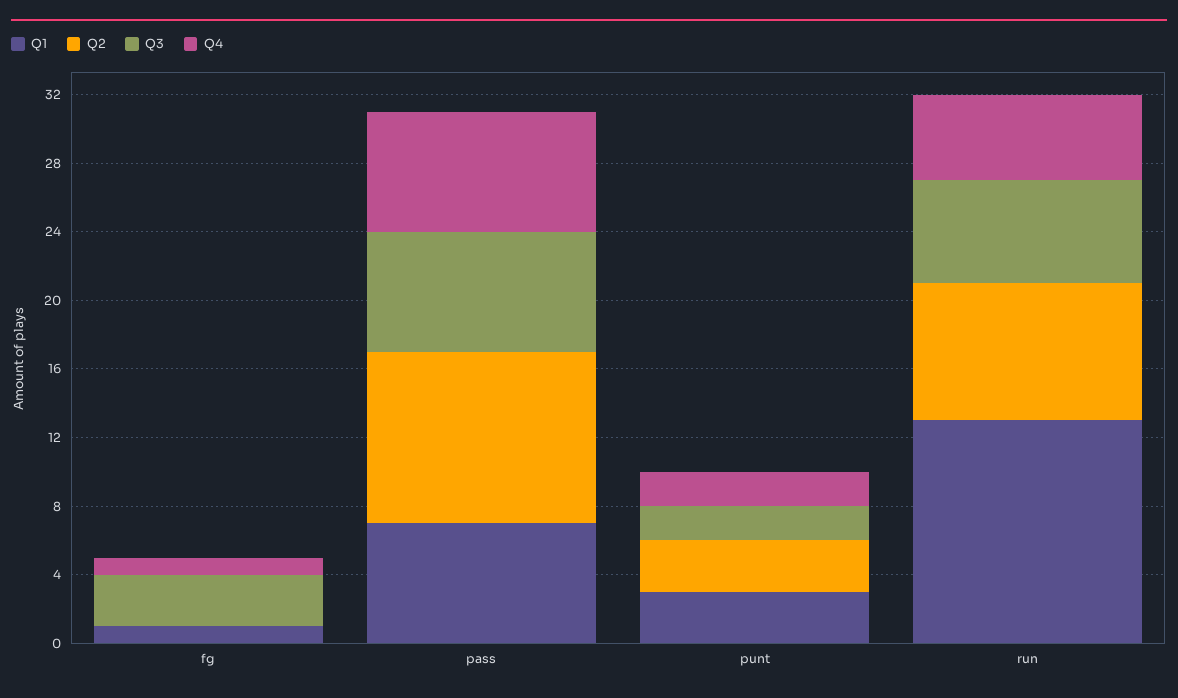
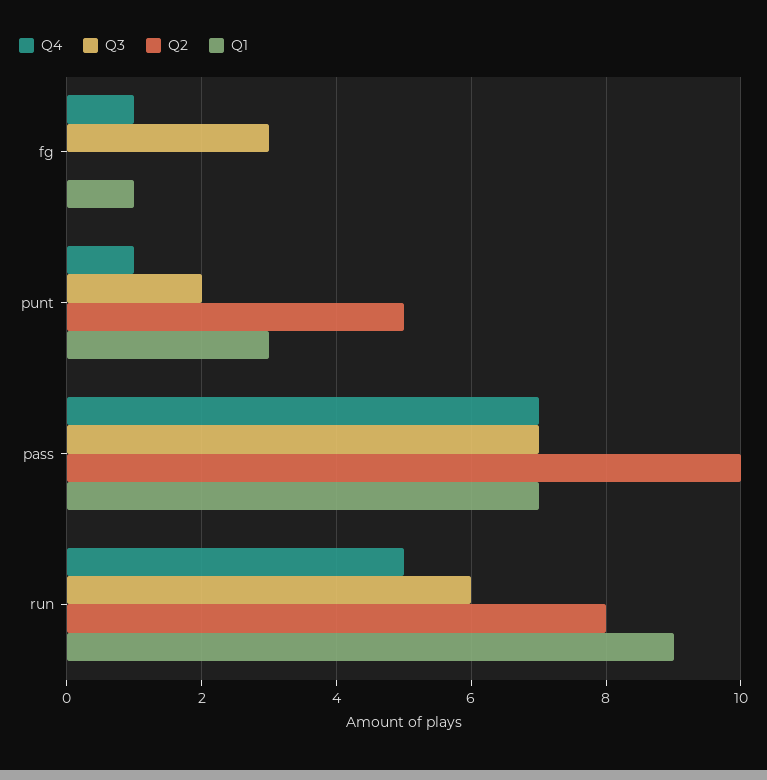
  {
    "Q1": {
      "fg": 1,
      "pass": 7,
      "punt": 3,
-     "run": 13
+     "run": 9
    },
    "Q2": {
      "fg": 0,
      "pass": 10,
-     "punt": 3,
+     "punt": 5,
      "run": 8
    },
    "Q3": {
      "fg": 3,
      "pass": 7,
      "punt": 2,
      "run": 6
    },
    "Q4": {
      "fg": 1,
      "pass": 7,
-     "punt": 2,
+     "punt": 1,
      "run": 5
    }
  }

